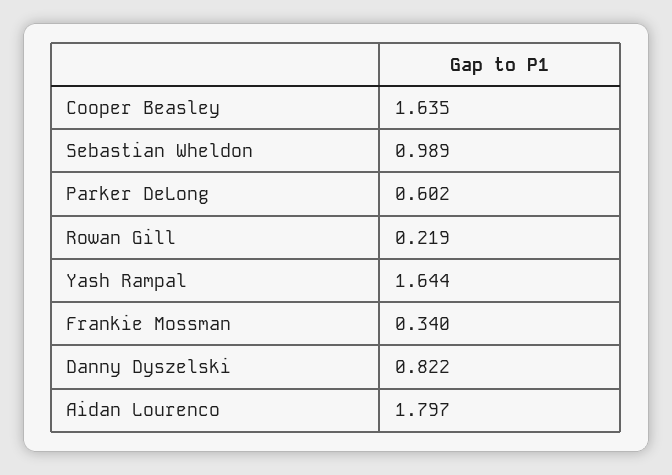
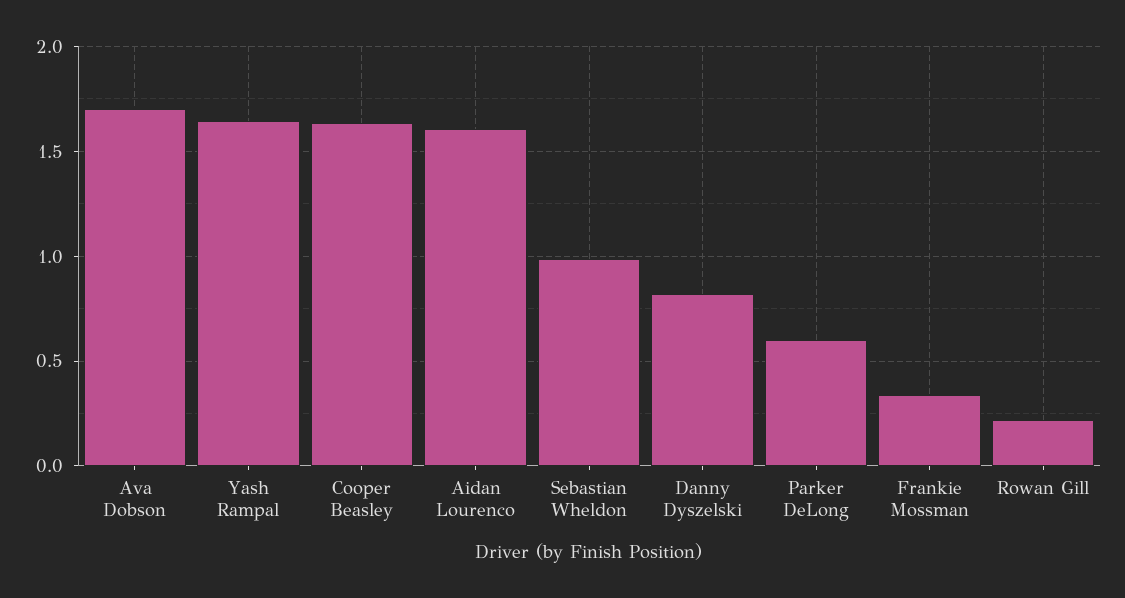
  {
    "Cooper Beasley": 1.635,
    "Sebastian Wheldon": 0.989,
    "Parker DeLong": 0.602,
    "Rowan Gill": 0.219,
    "Yash Rampal": 1.644,
    "Frankie Mossman": 0.34,
    "Danny Dyszelski": 0.822,
-   "Aidan Lourenco": 1.797
+   "Aidan Lourenco": 1.6,
+   "Ava Dobson": 1.7
  }

